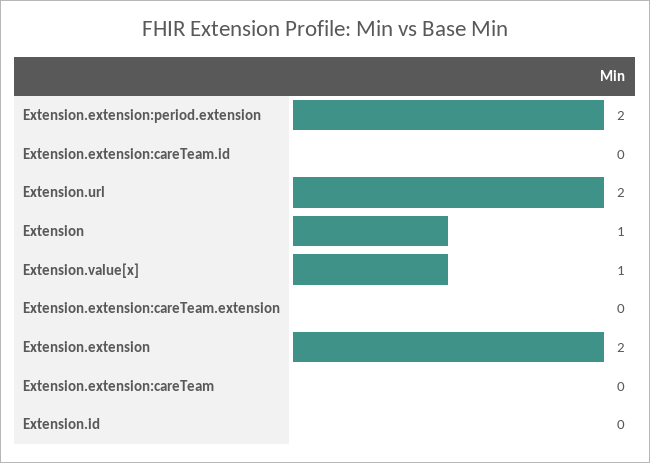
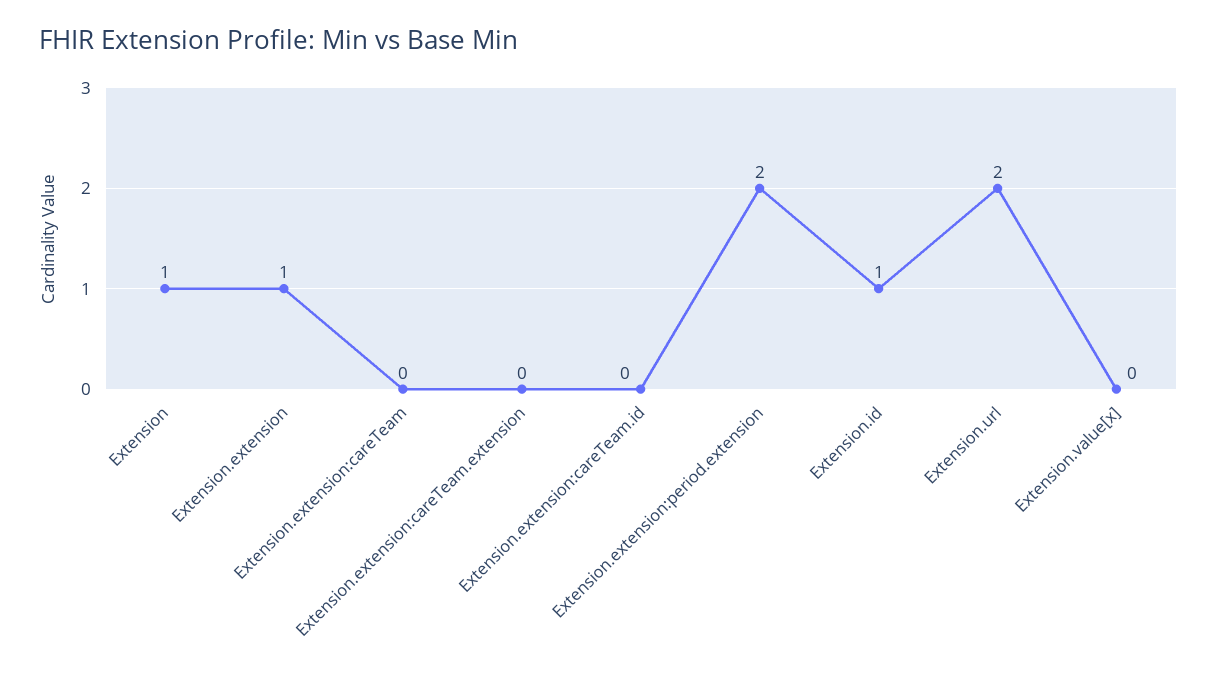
  {
    "Extension.extension:period.extension": 2,
    "Extension.extension:careTeam.id": 0,
    "Extension.url": 2,
    "Extension": 1,
-   "Extension.value[x]": 1,
+   "Extension.value[x]": 0,
    "Extension.extension:careTeam.extension": 0,
-   "Extension.extension": 2,
+   "Extension.extension": 1,
    "Extension.extension:careTeam": 0,
-   "Extension.id": 0
+   "Extension.id": 1
  }

